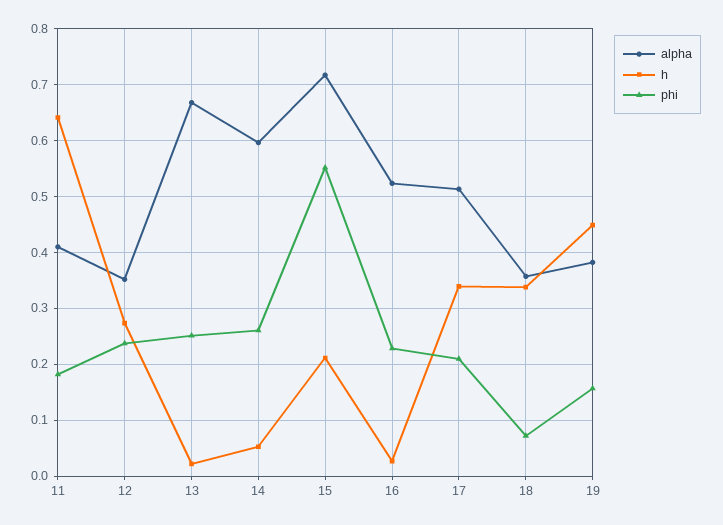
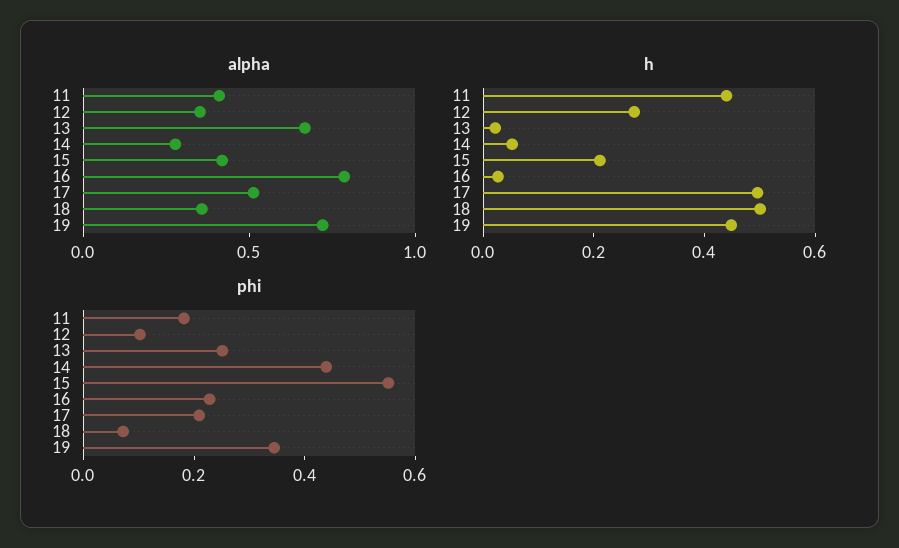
  {
    "alpha": {
      "11": 0.4,
      "12": 0.36,
      "13": 0.66,
-     "14": 0.6,
+     "14": 0.3,
-     "15": 0.72,
+     "15": 0.4,
-     "16": 0.52,
+     "16": 0.8,
      "17": 0.52,
      "18": 0.36,
-     "19": 0.38
+     "19": 0.7
    },
    "h": {
-     "11": 0.64,
+     "11": 0.45,
      "12": 0.28,
      "13": 0.02,
      "14": 0.06,
      "15": 0.22,
      "16": 0.02,
-     "17": 0.34,
+     "17": 0.5,
-     "18": 0.34,
+     "18": 0.5,
      "19": 0.44
    },
    "phi": {
      "11": 0.18,
-     "12": 0.24,
+     "12": 0.1,
      "13": 0.26,
-     "14": 0.26,
+     "14": 0.45,
      "15": 0.56,
      "16": 0.22,
      "17": 0.2,
      "18": 0.08,
-     "19": 0.16
+     "19": 0.35
    }
  }

